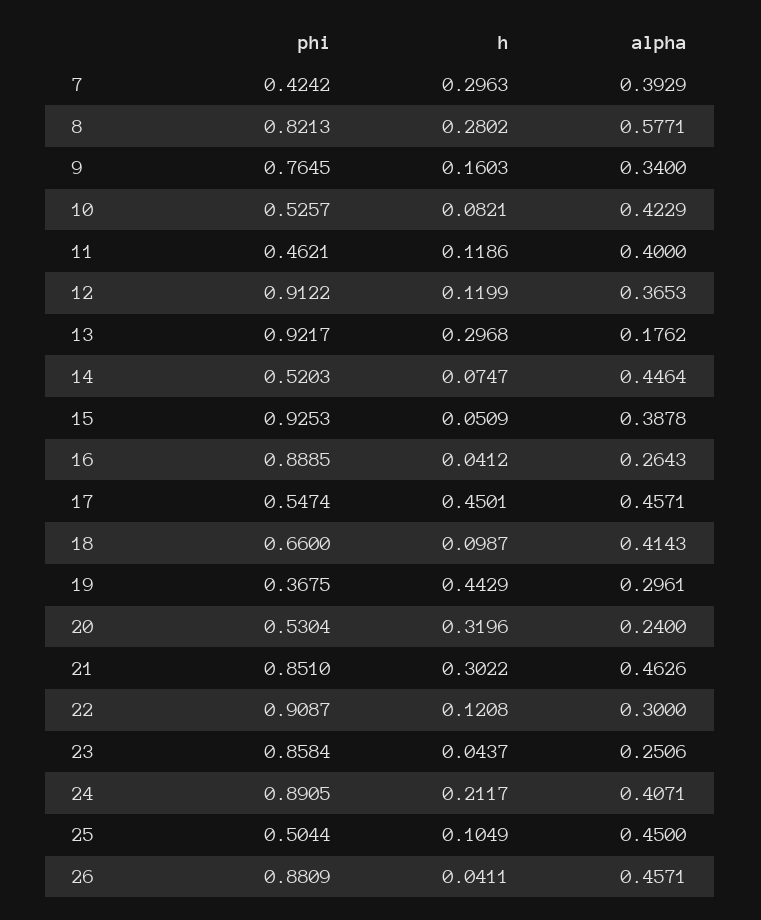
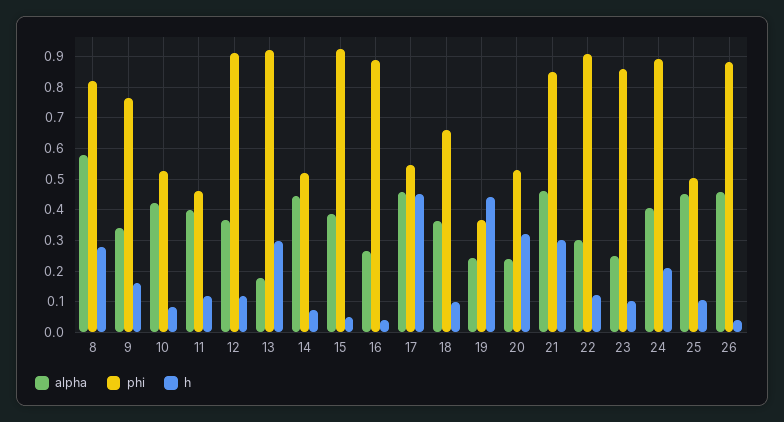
  {
    "phi": {
-     "7": 0.4242,
      "8": 0.8213,
      "9": 0.7645,
      "10": 0.5257,
      "11": 0.4621,
      "12": 0.9122,
      "13": 0.9217,
      "14": 0.5203,
      "15": 0.9253,
      "16": 0.8885,
      "17": 0.5474,
      "18": 0.66,
      "19": 0.3675,
      "20": 0.5304,
      "21": 0.851,
      "22": 0.9087,
      "23": 0.8584,
      "24": 0.8905,
      "25": 0.5044,
      "26": 0.8809
    },
    "h": {
-     "7": 0.2963,
      "8": 0.2802,
      "9": 0.1603,
      "10": 0.0821,
      "11": 0.1186,
      "12": 0.1199,
      "13": 0.2968,
      "14": 0.0747,
      "15": 0.0509,
      "16": 0.0412,
      "17": 0.4501,
      "18": 0.0987,
      "19": 0.4429,
      "20": 0.3196,
      "21": 0.3022,
      "22": 0.1208,
-     "23": 0.0437,
+     "23": 0.1,
      "24": 0.2117,
      "25": 0.1049,
      "26": 0.0411
    },
    "alpha": {
-     "7": 0.3929,
      "8": 0.5771,
      "9": 0.34,
      "10": 0.4229,
      "11": 0.4,
      "12": 0.3653,
      "13": 0.1762,
      "14": 0.4464,
      "15": 0.3878,
      "16": 0.2643,
      "17": 0.4571,
-     "18": 0.4143,
+     "18": 0.36,
-     "19": 0.2961,
+     "19": 0.24,
      "20": 0.24,
      "21": 0.4626,
      "22": 0.3,
      "23": 0.2506,
      "24": 0.4071,
      "25": 0.45,
      "26": 0.4571
    }
  }

